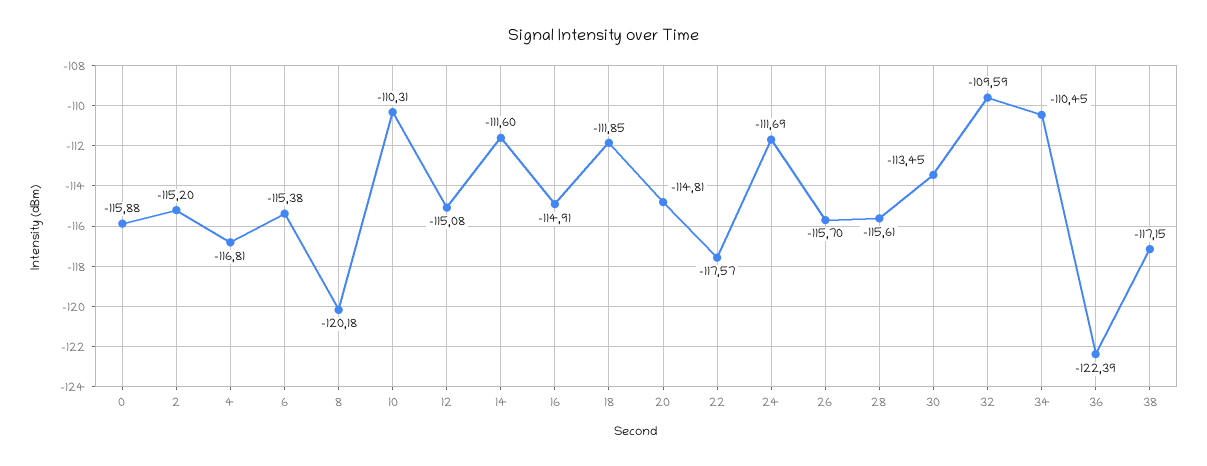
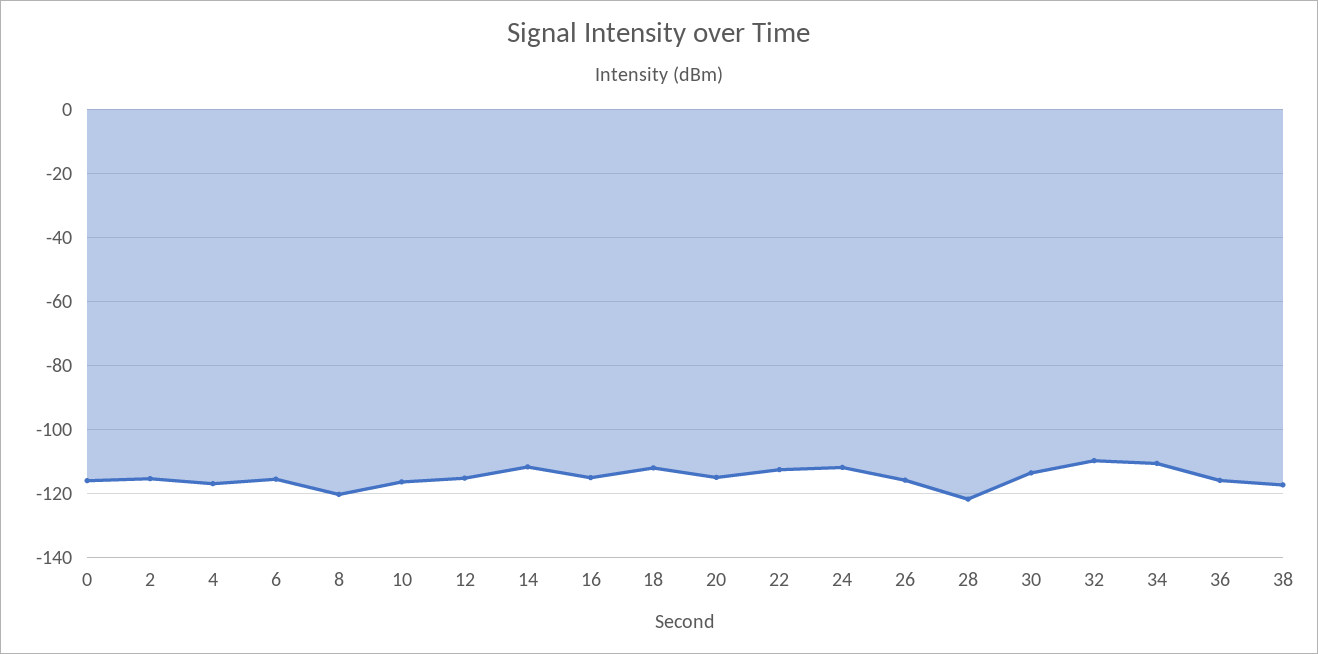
  {
    "0": -115.88,
    "2": -115.2,
    "4": -116.81,
    "6": -115.38,
    "8": -120.18,
-   "10": -110.31,
+   "10": -116,
    "12": -115.08,
    "14": -111.6,
    "16": -114.91,
    "18": -111.85,
    "20": -114.81,
-   "22": -117.57,
+   "22": -112,
    "24": -111.69,
    "26": -115.7,
-   "28": -115.61,
+   "28": -122,
    "30": -113.45,
    "32": -109.59,
    "34": -110.45,
-   "36": -122.39,
+   "36": -116,
    "38": -117.15
  }

